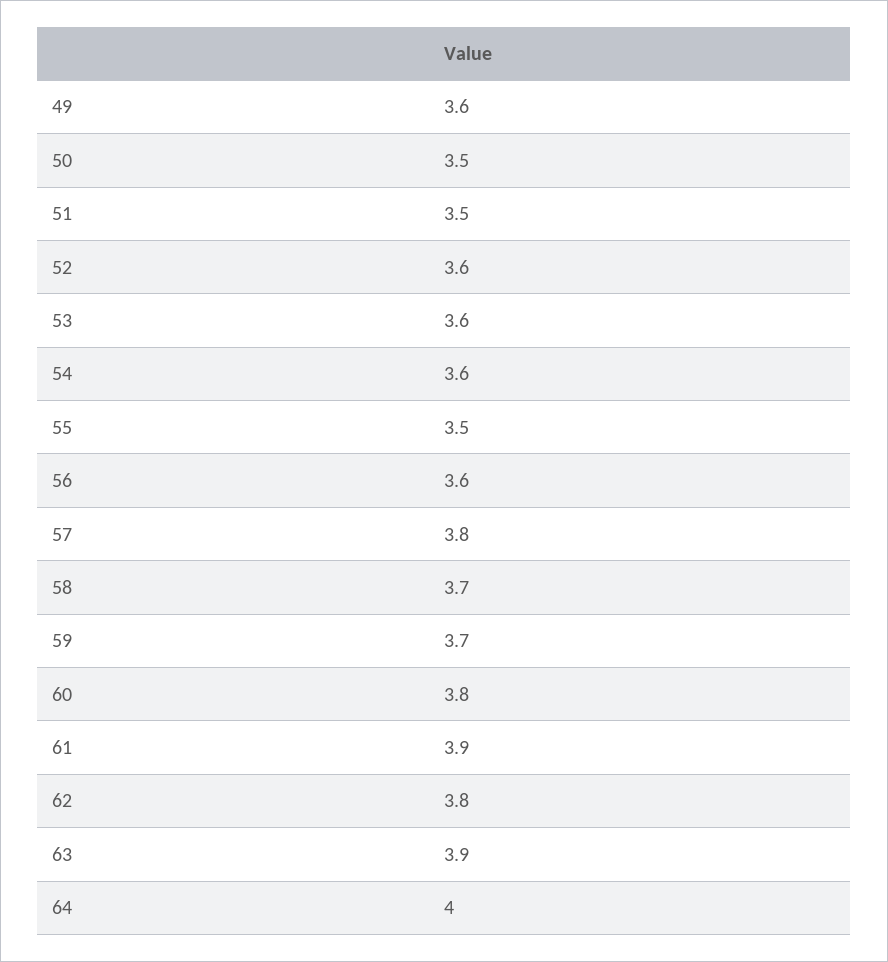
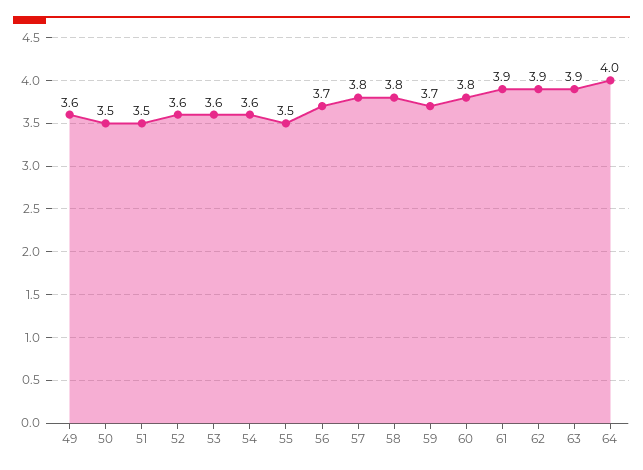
  {
    "49": 3.6,
    "50": 3.5,
    "51": 3.5,
    "52": 3.6,
    "53": 3.6,
    "54": 3.6,
    "55": 3.5,
-   "56": 3.6,
+   "56": 3.7,
    "57": 3.8,
-   "58": 3.7,
+   "58": 3.8,
    "59": 3.7,
    "60": 3.8,
    "61": 3.9,
-   "62": 3.8,
+   "62": 3.9,
    "63": 3.9,
    "64": 4
  }

